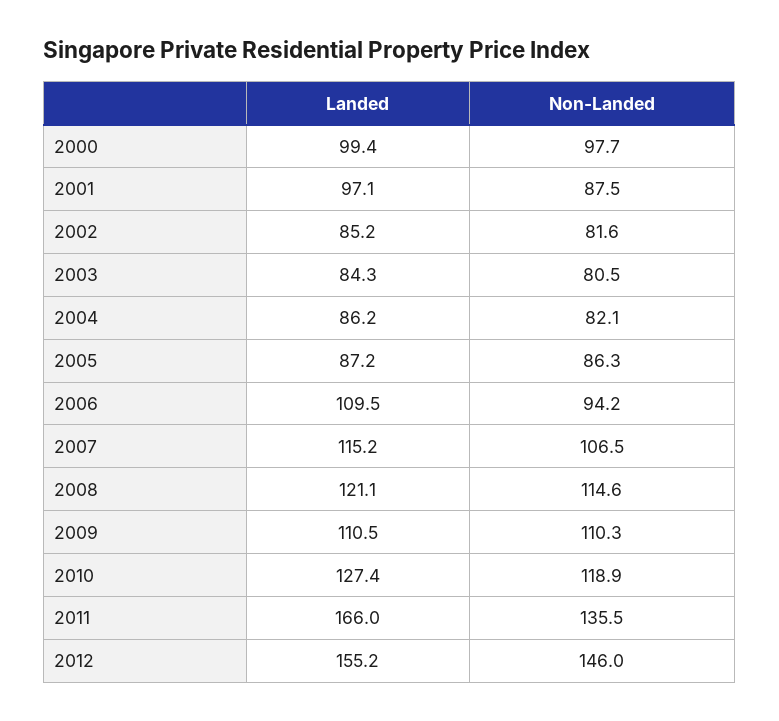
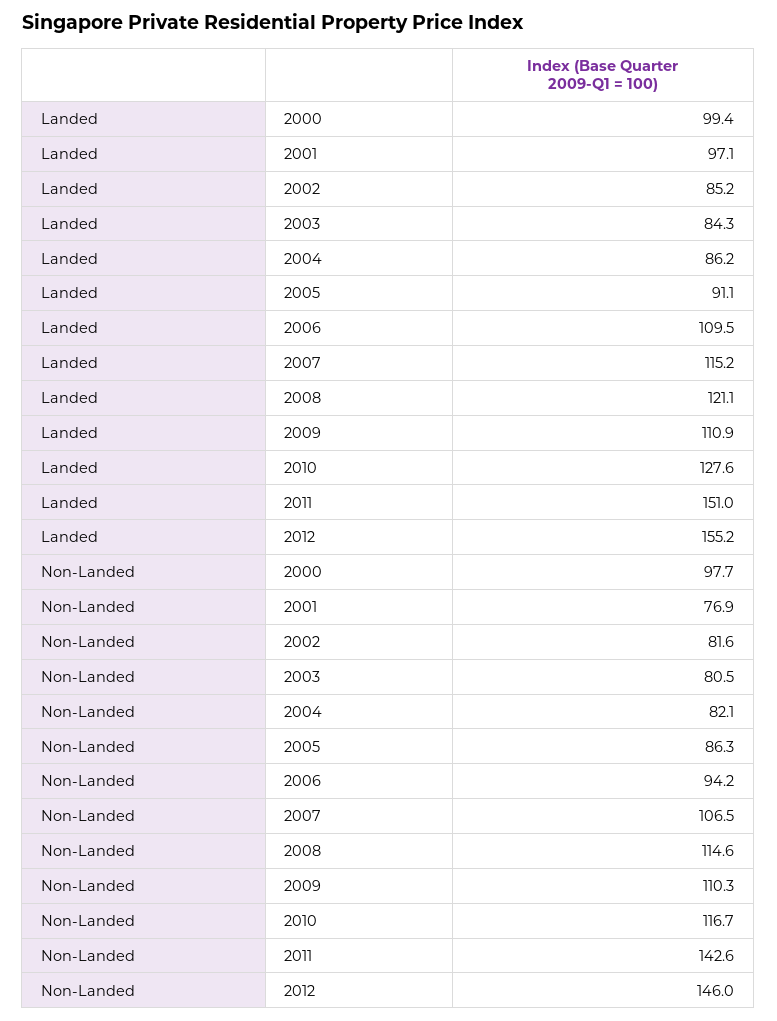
  {
    "Landed": {
      "2000": 99.4,
      "2001": 97.1,
      "2002": 85.2,
      "2003": 84.3,
      "2004": 86.2,
-     "2005": 87.2,
+     "2005": 91.1,
      "2006": 109.5,
      "2007": 115.2,
      "2008": 121.1,
-     "2009": 110.5,
+     "2009": 110.9,
-     "2010": 127.4,
+     "2010": 127.6,
-     "2011": 166,
+     "2011": 151,
      "2012": 155.2
    },
    "Non-Landed": {
      "2000": 97.7,
-     "2001": 87.5,
+     "2001": 76.9,
      "2002": 81.6,
      "2003": 80.5,
      "2004": 82.1,
      "2005": 86.3,
      "2006": 94.2,
      "2007": 106.5,
      "2008": 114.6,
      "2009": 110.3,
-     "2010": 118.9,
+     "2010": 116.7,
-     "2011": 135.5,
+     "2011": 142.6,
      "2012": 146
    }
  }

